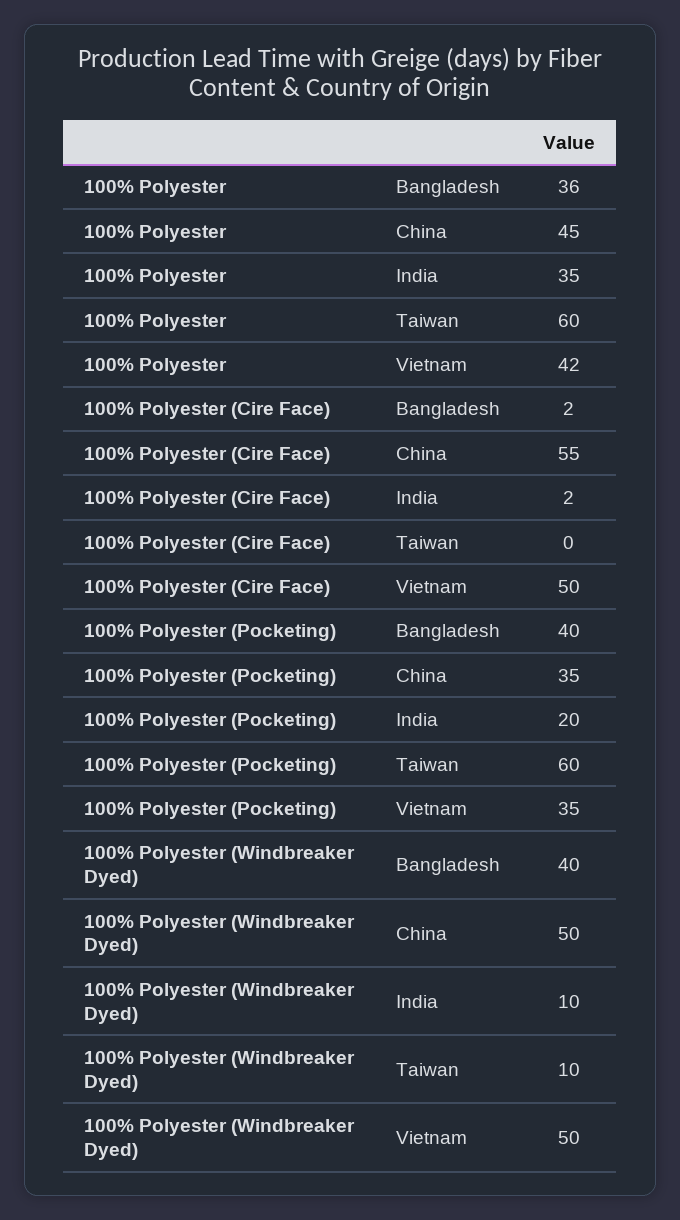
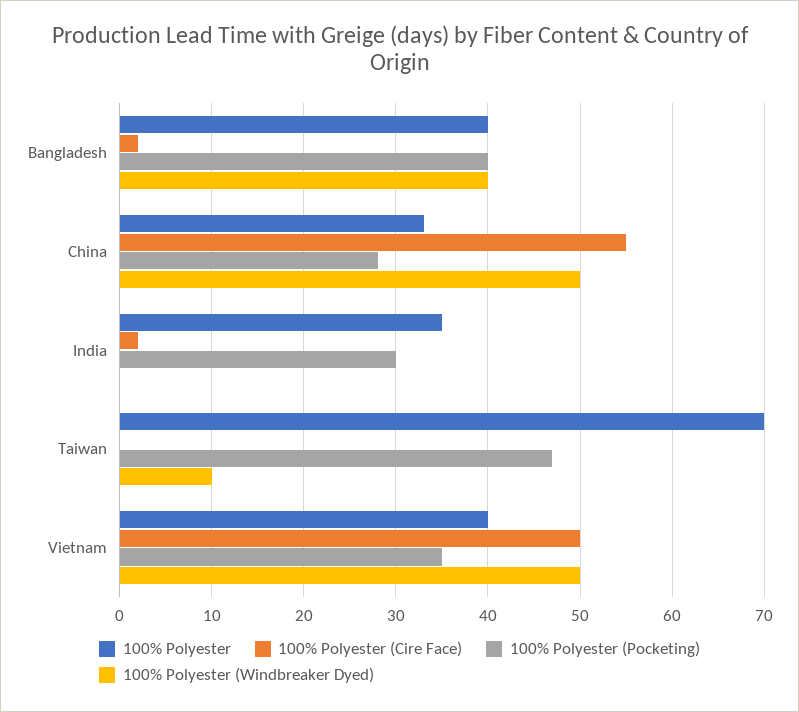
  {
    "100% Polyester": {
-     "Bangladesh": 36,
+     "Bangladesh": 40,
-     "China": 45,
+     "China": 33,
      "India": 35,
-     "Taiwan": 60,
+     "Taiwan": 70,
-     "Vietnam": 42
+     "Vietnam": 40
    },
    "100% Polyester (Cire Face)": {
      "Bangladesh": 2,
      "China": 55,
      "India": 2,
      "Taiwan": 0,
      "Vietnam": 50
    },
    "100% Polyester (Pocketing)": {
      "Bangladesh": 40,
-     "China": 35,
+     "China": 28,
-     "India": 20,
+     "India": 30,
-     "Taiwan": 60,
+     "Taiwan": 47,
      "Vietnam": 35
    },
    "100% Polyester (Windbreaker Dyed)": {
      "Bangladesh": 40,
      "China": 50,
-     "India": 10,
+     "India": 0,
      "Taiwan": 10,
      "Vietnam": 50
    }
  }

